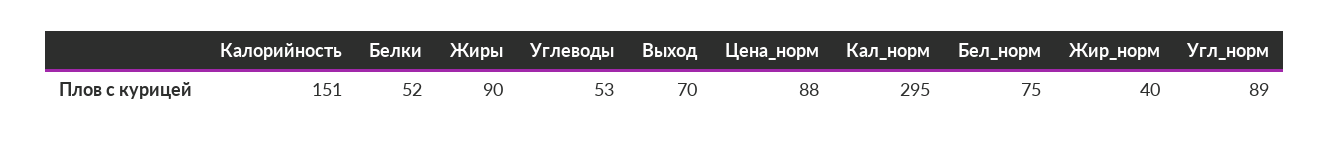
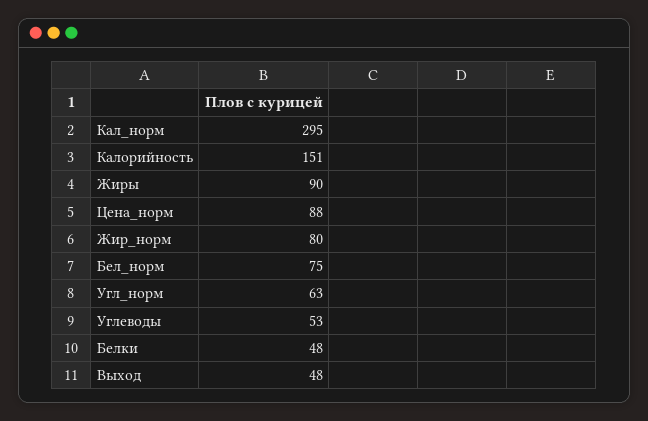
  {
    "Калорийность": 151,
-   "Белки": 52,
+   "Белки": 48,
    "Жиры": 90,
    "Углеводы": 53,
-   "Выход": 70,
+   "Выход": 48,
    "Цена_норм": 88,
    "Кал_норм": 295,
    "Бел_норм": 75,
-   "Жир_норм": 40,
+   "Жир_норм": 80,
-   "Угл_норм": 89
+   "Угл_норм": 63
  }

